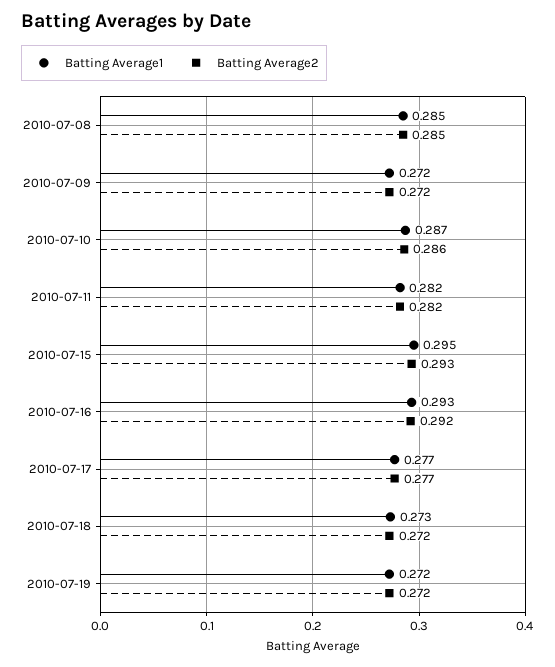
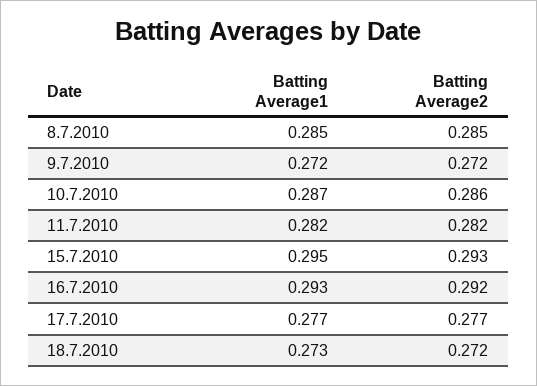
  {
    "Batting Average1": {
      "2010-07-08": 0.285,
      "2010-07-09": 0.272,
      "2010-07-10": 0.287,
      "2010-07-11": 0.282,
      "2010-07-15": 0.295,
      "2010-07-16": 0.293,
      "2010-07-17": 0.277,
-     "2010-07-18": 0.273,
+     "2010-07-18": 0.273
-     "2010-07-19": 0.272
    },
    "Batting Average2": {
      "2010-07-08": 0.285,
      "2010-07-09": 0.272,
      "2010-07-10": 0.286,
      "2010-07-11": 0.282,
      "2010-07-15": 0.293,
      "2010-07-16": 0.292,
      "2010-07-17": 0.277,
-     "2010-07-18": 0.272,
+     "2010-07-18": 0.272
-     "2010-07-19": 0.272
    }
  }

